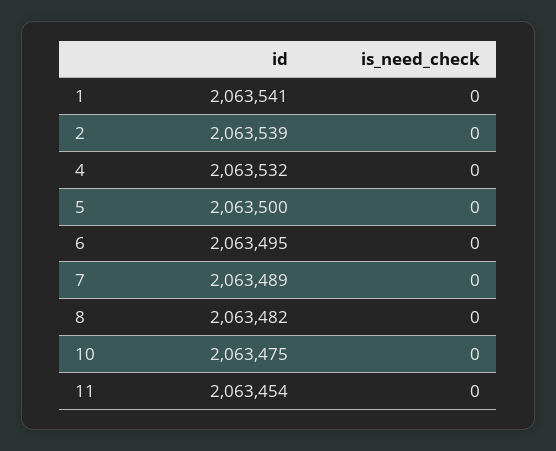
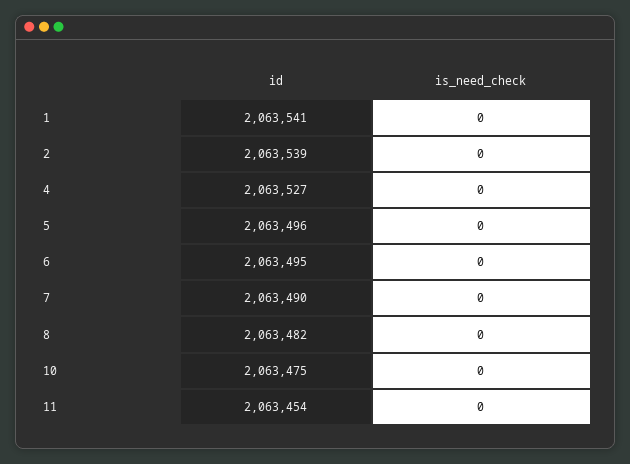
  {
    "id": {
      "1": 2063541,
      "2": 2063539,
-     "4": 2063532,
+     "4": 2063527,
-     "5": 2063500,
+     "5": 2063496,
      "6": 2063495,
-     "7": 2063489,
+     "7": 2063490,
      "8": 2063482,
      "10": 2063475,
      "11": 2063454
    },
    "is_need_check": {
      "1": 0,
      "2": 0,
      "4": 0,
      "5": 0,
      "6": 0,
      "7": 0,
      "8": 0,
      "10": 0,
      "11": 0
    }
  }

